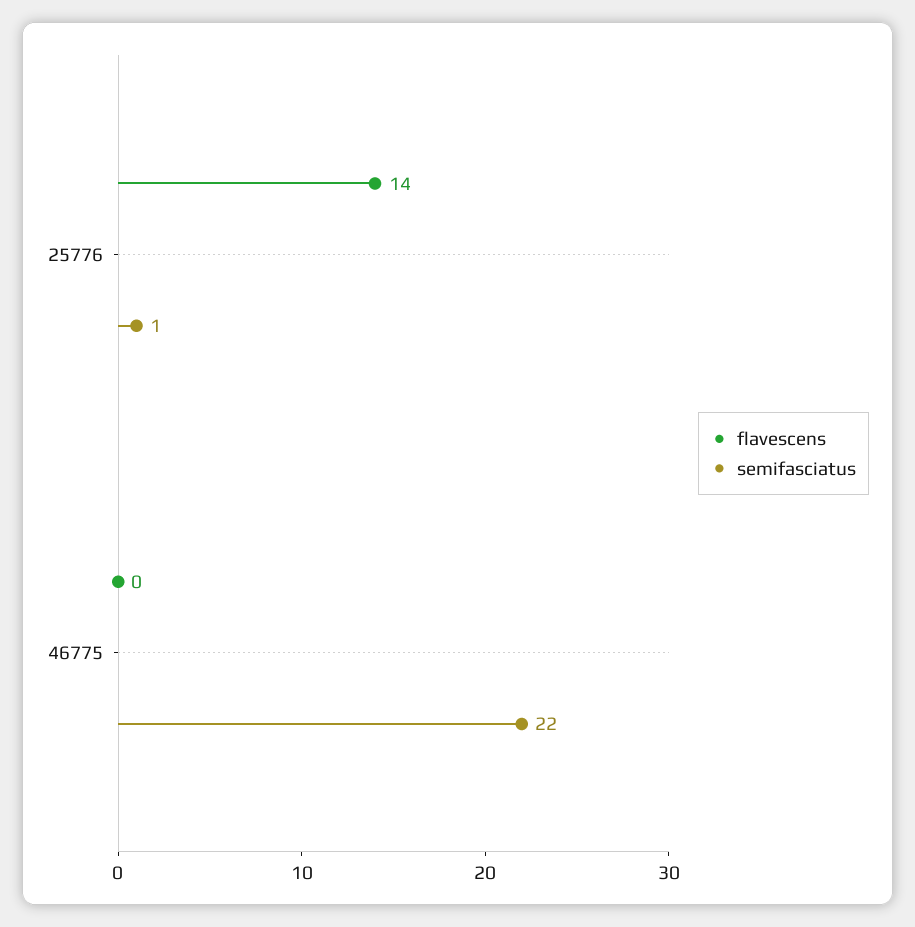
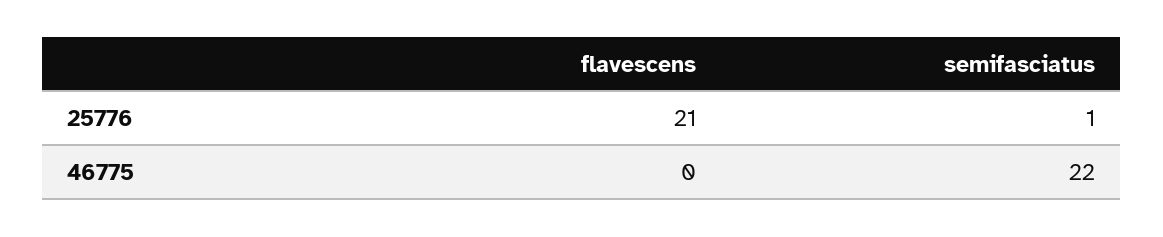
  {
    "flavescens": {
-     "25776": 14,
+     "25776": 21,
      "46775": 0
    },
    "semifasciatus": {
      "25776": 1,
      "46775": 22
    }
  }

